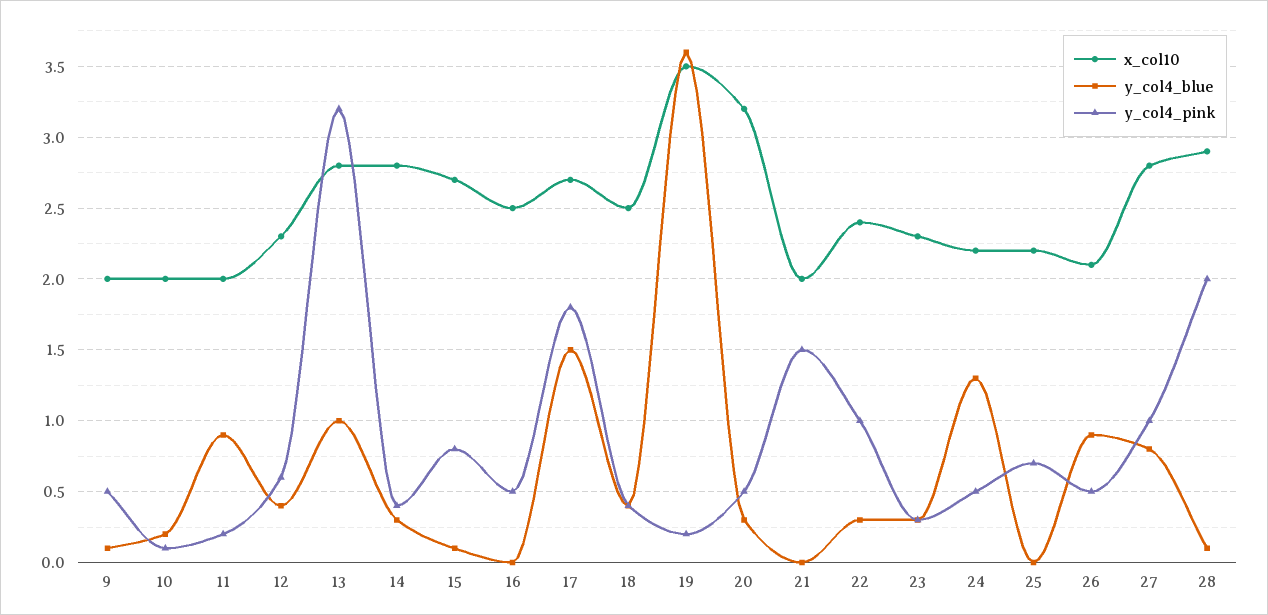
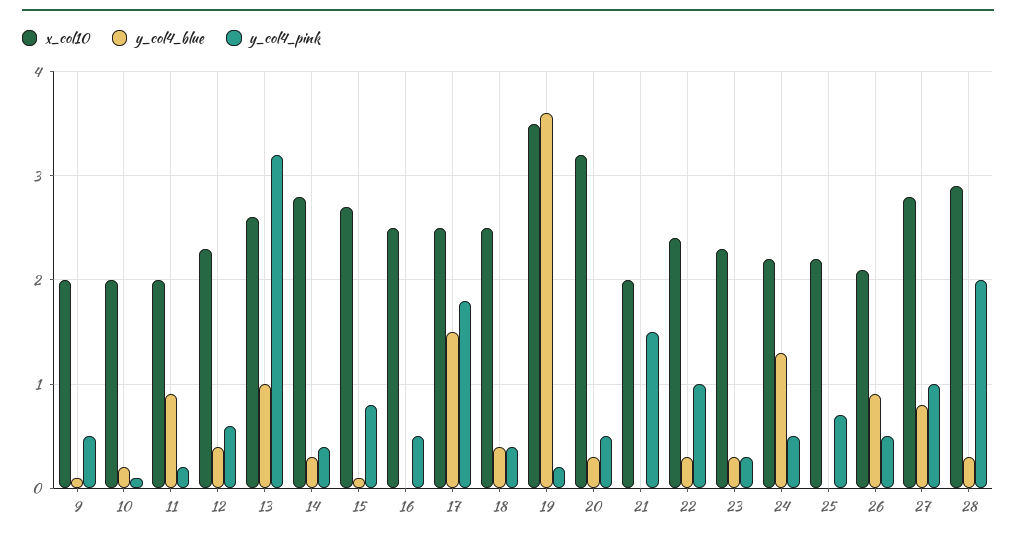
  {
    "x_col10": {
      "9": 2,
      "10": 2,
      "11": 2,
      "12": 2.3,
-     "13": 2.8,
+     "13": 2.6,
      "14": 2.8,
      "15": 2.7,
      "16": 2.5,
-     "17": 2.7,
+     "17": 2.5,
      "18": 2.5,
      "19": 3.5,
      "20": 3.2,
      "21": 2,
      "22": 2.4,
      "23": 2.3,
      "24": 2.2,
      "25": 2.2,
      "26": 2.1,
      "27": 2.8,
      "28": 2.9
    },
    "y_col4_blue": {
      "9": 0.1,
      "10": 0.2,
      "11": 0.9,
      "12": 0.4,
      "13": 1,
      "14": 0.3,
      "15": 0.1,
      "16": 0,
      "17": 1.5,
      "18": 0.4,
      "19": 3.6,
      "20": 0.3,
      "21": 0,
      "22": 0.3,
      "23": 0.3,
      "24": 1.3,
      "25": 0,
      "26": 0.9,
      "27": 0.8,
-     "28": 0.1
+     "28": 0.3
    },
    "y_col4_pink": {
      "9": 0.5,
      "10": 0.1,
      "11": 0.2,
      "12": 0.6,
      "13": 3.2,
      "14": 0.4,
      "15": 0.8,
      "16": 0.5,
      "17": 1.8,
      "18": 0.4,
      "19": 0.2,
      "20": 0.5,
      "21": 1.5,
      "22": 1,
      "23": 0.3,
      "24": 0.5,
      "25": 0.7,
      "26": 0.5,
      "27": 1,
      "28": 2
    }
  }

